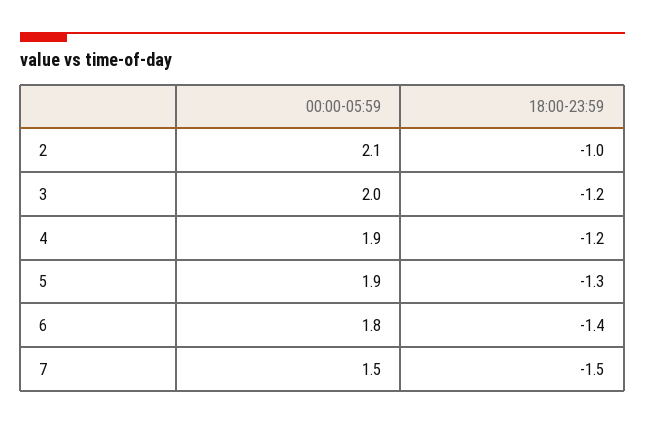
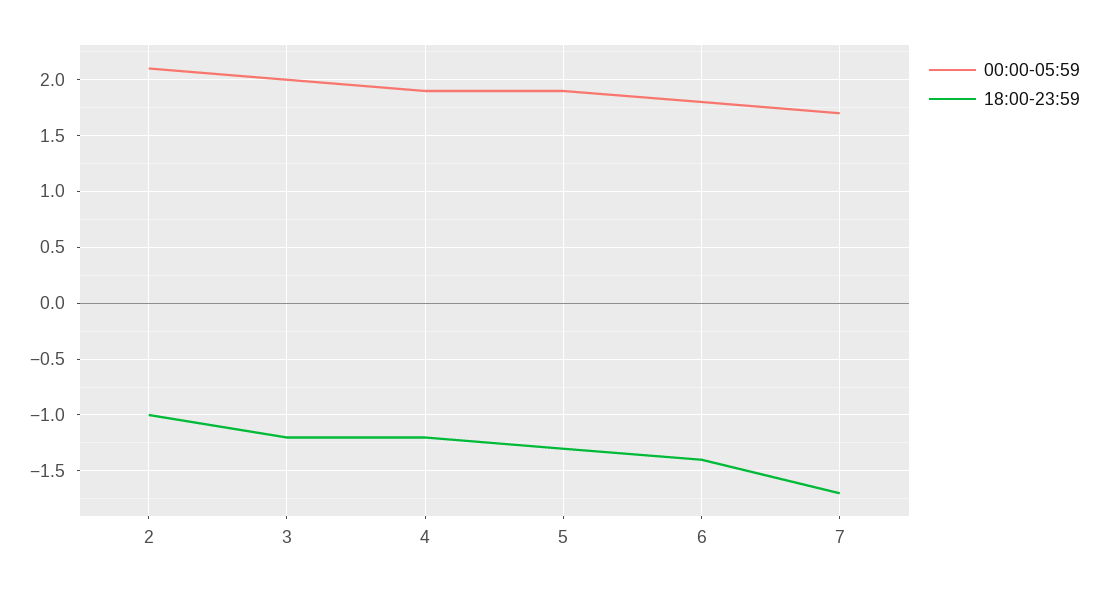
  {
    "00:00-05:59": {
      "2": 2.1,
      "3": 2,
      "4": 1.9,
      "5": 1.9,
      "6": 1.8,
-     "7": 1.5
+     "7": 1.7
    },
    "18:00-23:59": {
      "2": -1,
      "3": -1.2,
      "4": -1.2,
      "5": -1.3,
      "6": -1.4,
-     "7": -1.5
+     "7": -1.7
    }
  }

